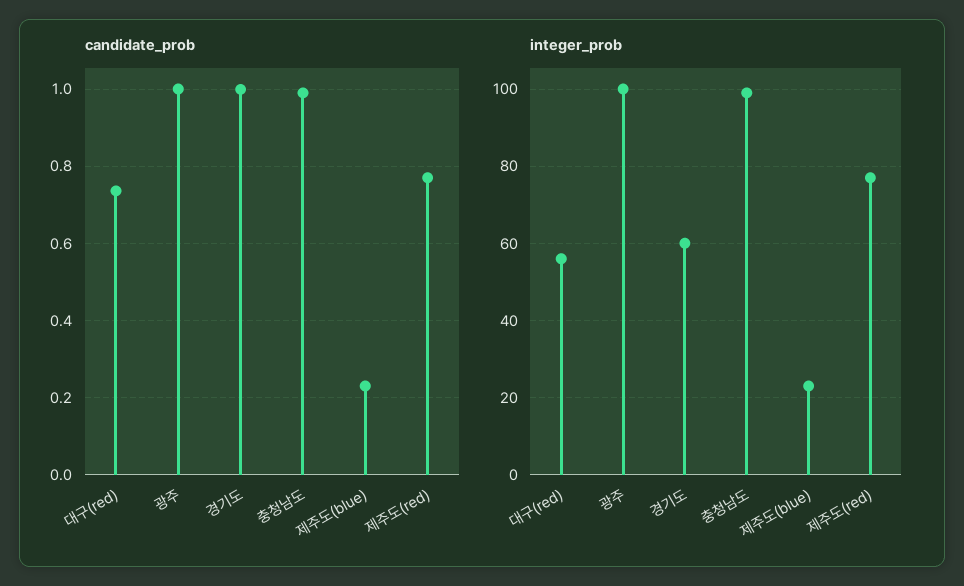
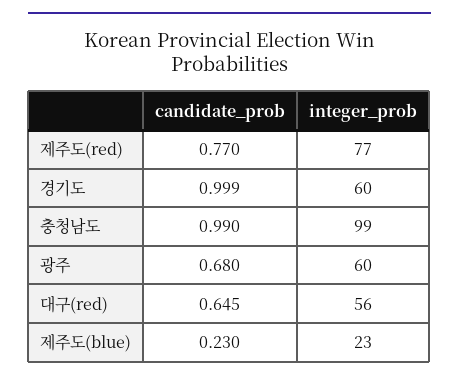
  {
    "candidate_prob": {
-     "대구(red)": 0.74,
+     "대구(red)": 0.645,
-     "광주": 1,
+     "광주": 0.68,
      "경기도": 0.999,
      "충청남도": 0.99,
      "제주도(blue)": 0.23,
      "제주도(red)": 0.77
    },
    "integer_prob": {
      "대구(red)": 56,
-     "광주": 100,
+     "광주": 60,
      "경기도": 60,
      "충청남도": 99,
      "제주도(blue)": 23,
      "제주도(red)": 77
    }
  }

